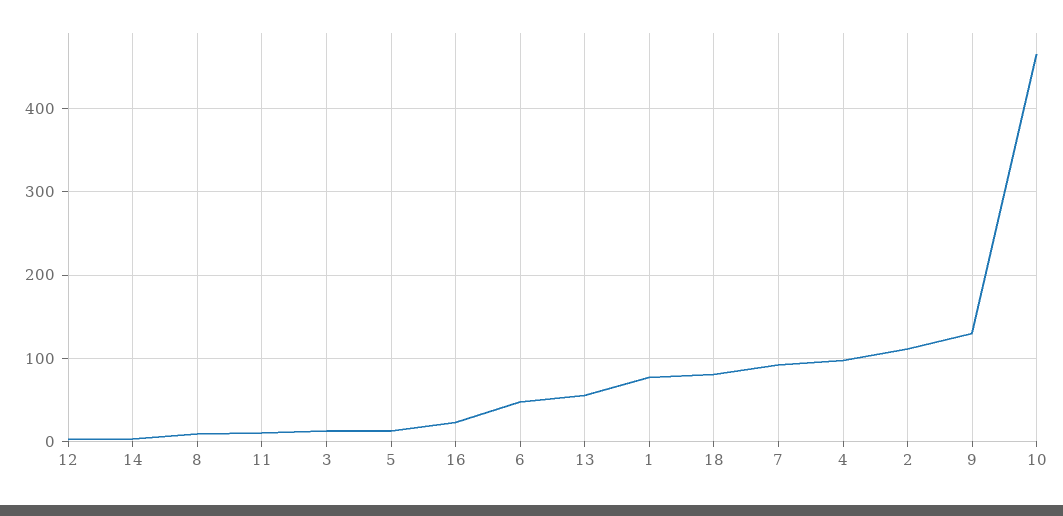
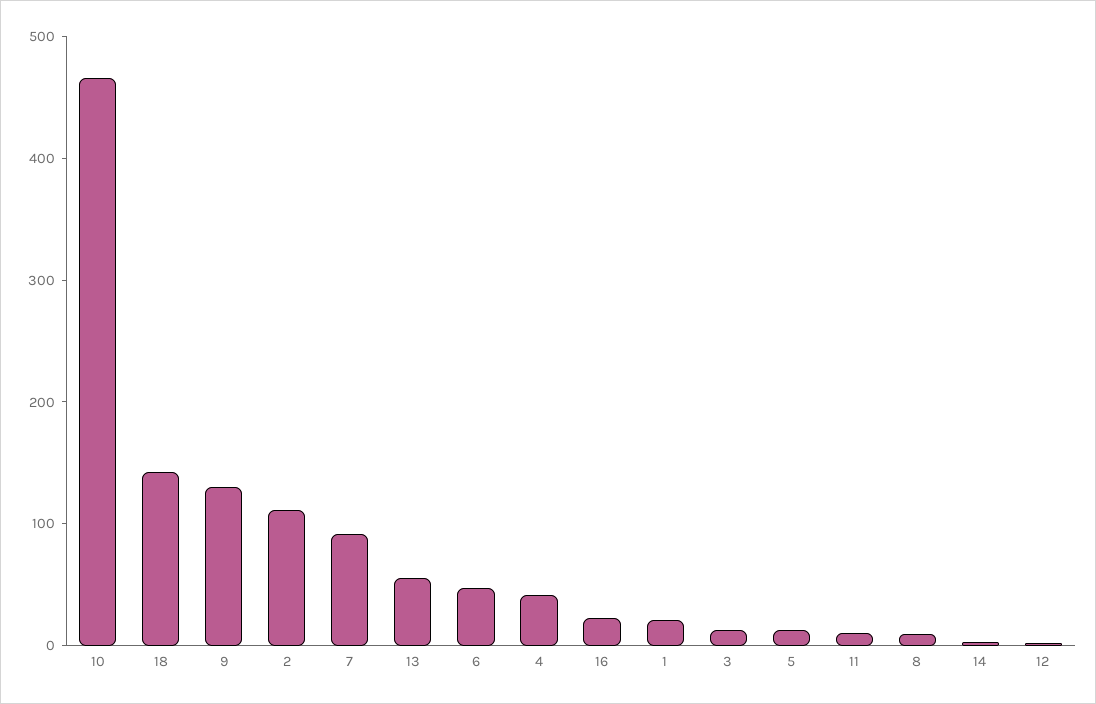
  {
    "12": 0,
    "14": 0,
    "8": 10,
    "11": 10,
    "3": 10,
    "5": 10,
    "16": 20,
    "6": 50,
    "13": 60,
-   "1": 80,
+   "1": 20,
-   "18": 80,
+   "18": 140,
    "7": 90,
-   "4": 100,
+   "4": 40,
    "2": 110,
    "9": 130,
    "10": 470
  }

